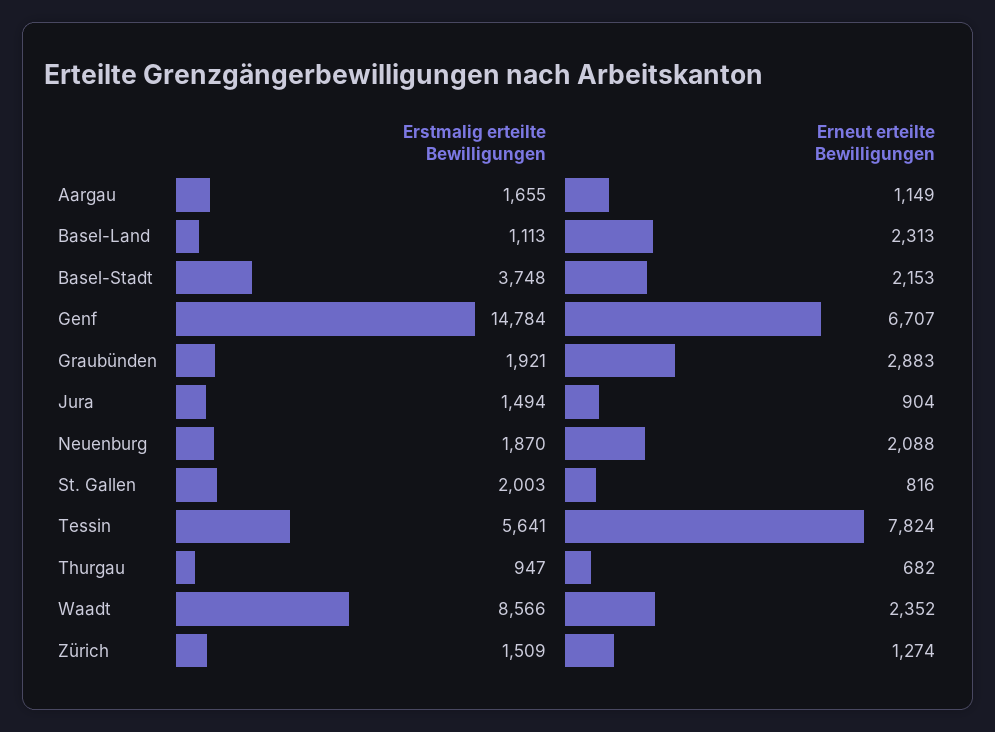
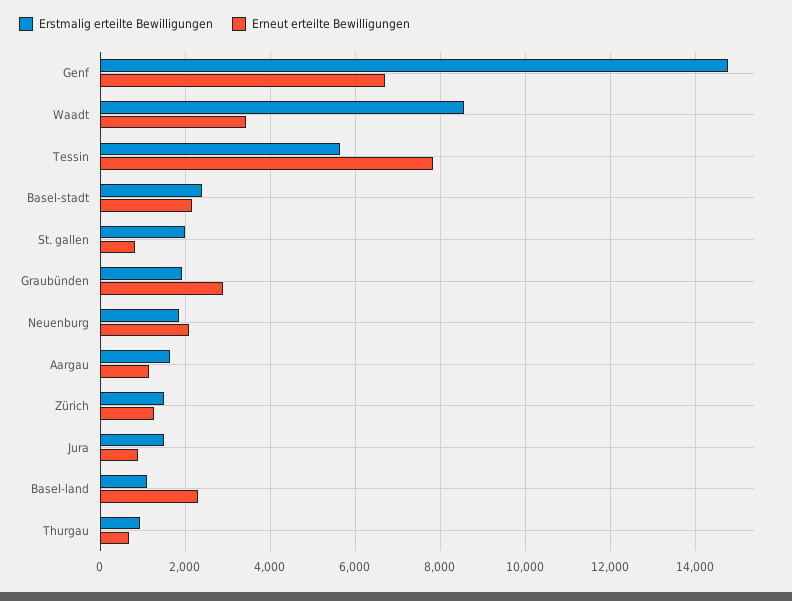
  {
    "Erstmalig erteilte Bewilligungen": {
      "Aargau": 1655,
      "Basel-Land": 1113,
-     "Basel-Stadt": 3748,
+     "Basel-Stadt": 2400,
      "Genf": 14784,
      "Graubünden": 1921,
      "Jura": 1494,
      "Neuenburg": 1870,
      "St. Gallen": 2003,
      "Tessin": 5641,
      "Thurgau": 947,
      "Waadt": 8566,
      "Zürich": 1509
    },
    "Erneut erteilte Bewilligungen": {
      "Aargau": 1149,
      "Basel-Land": 2313,
      "Basel-Stadt": 2153,
      "Genf": 6707,
      "Graubünden": 2883,
      "Jura": 904,
      "Neuenburg": 2088,
      "St. Gallen": 816,
      "Tessin": 7824,
      "Thurgau": 682,
-     "Waadt": 2352,
+     "Waadt": 3400,
      "Zürich": 1274
    }
  }

